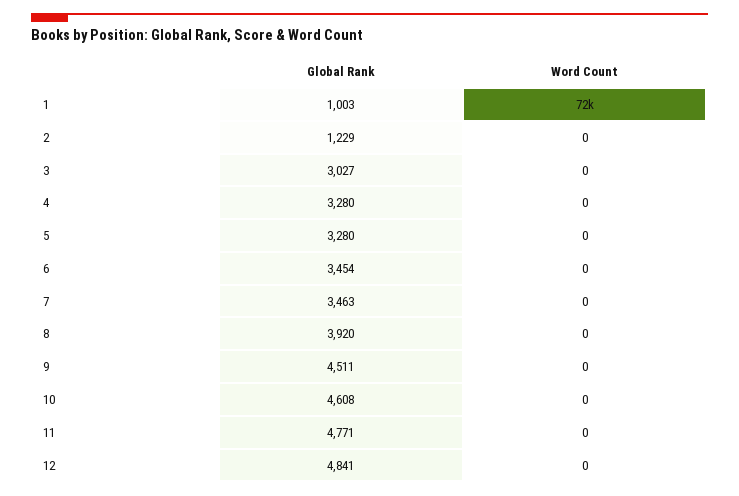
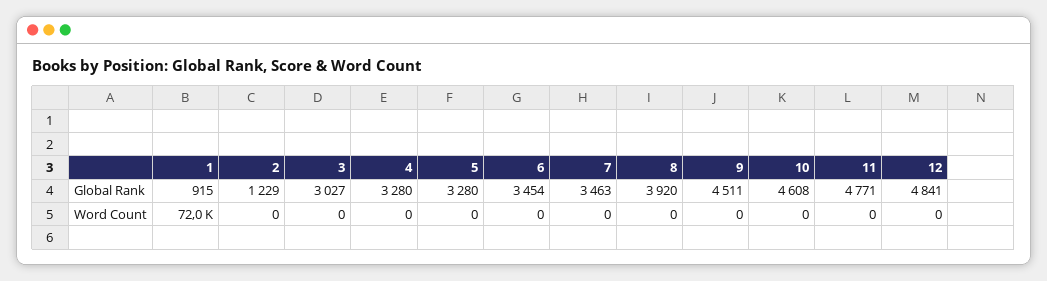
  {
    "Global Rank": {
-     "1": 1003,
+     "1": 915,
      "2": 1229,
      "3": 3027,
      "4": 3280,
      "5": 3280,
      "6": 3454,
      "7": 3463,
      "8": 3920,
      "9": 4511,
      "10": 4608,
      "11": 4771,
      "12": 4841
    },
    "Word Count": {
      "1": 72000,
      "2": 0,
      "3": 0,
      "4": 0,
      "5": 0,
      "6": 0,
      "7": 0,
      "8": 0,
      "9": 0,
      "10": 0,
      "11": 0,
      "12": 0
    }
  }

